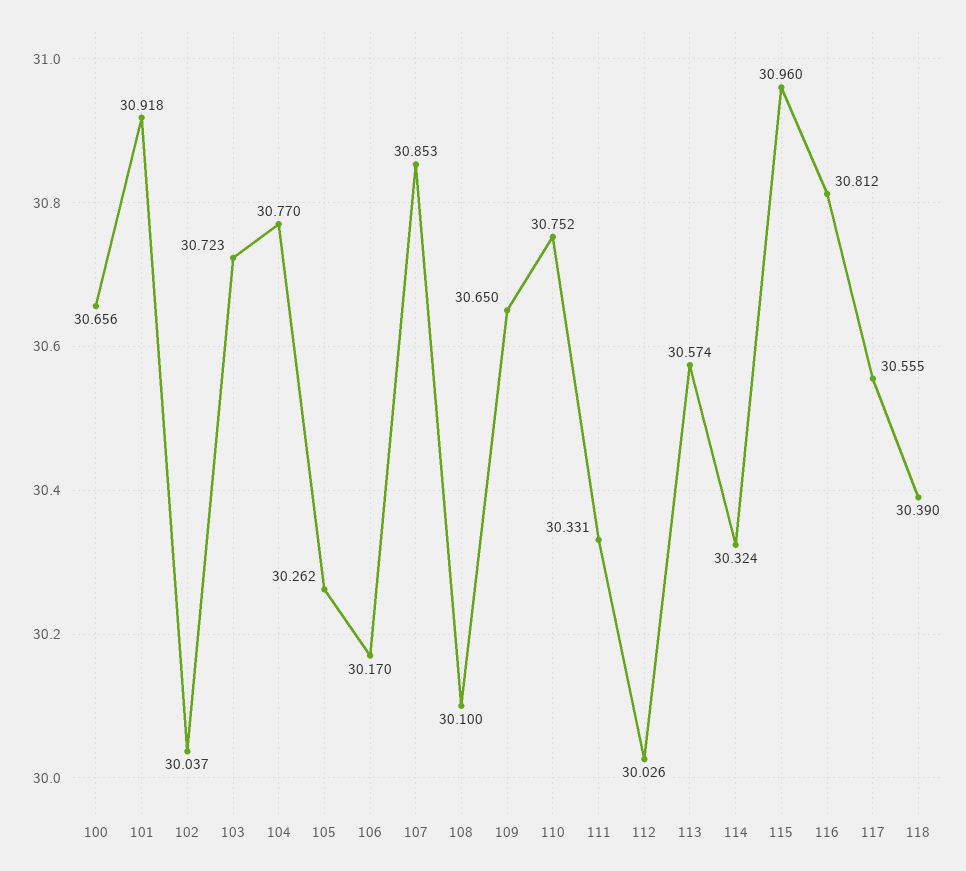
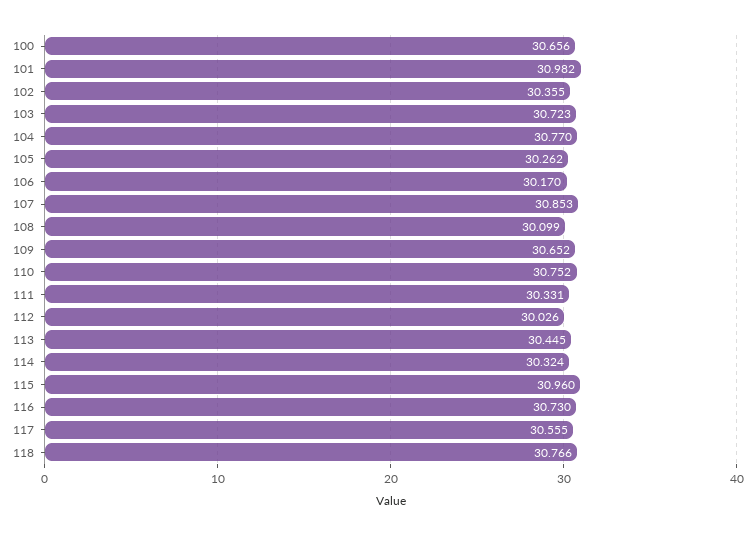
  {
    "100": 30.656,
-   "101": 30.918,
+   "101": 30.982,
-   "102": 30.037,
+   "102": 30.355,
    "103": 30.723,
    "104": 30.77,
    "105": 30.262,
    "106": 30.17,
    "107": 30.853,
-   "108": 30.1,
+   "108": 30.099,
-   "109": 30.65,
+   "109": 30.652,
    "110": 30.752,
    "111": 30.331,
    "112": 30.026,
-   "113": 30.574,
+   "113": 30.445,
    "114": 30.324,
    "115": 30.96,
-   "116": 30.812,
+   "116": 30.73,
    "117": 30.555,
-   "118": 30.39
+   "118": 30.766
  }

